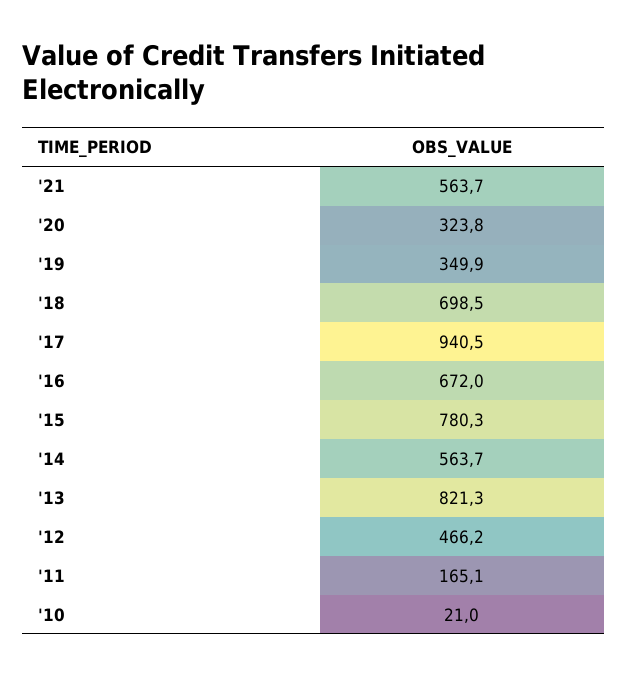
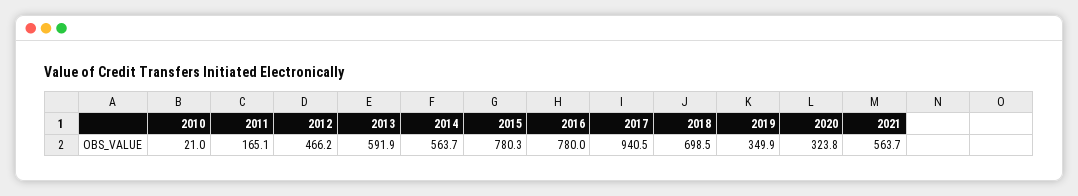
  {
    "'21": 563.7,
    "'20": 323.8,
    "'19": 349.9,
    "'18": 698.5,
    "'17": 940.5,
-   "'16": 672,
+   "'16": 780,
    "'15": 780.3,
    "'14": 563.7,
-   "'13": 821.3,
+   "'13": 591.9,
    "'12": 466.2,
    "'11": 165.1,
    "'10": 21
  }

